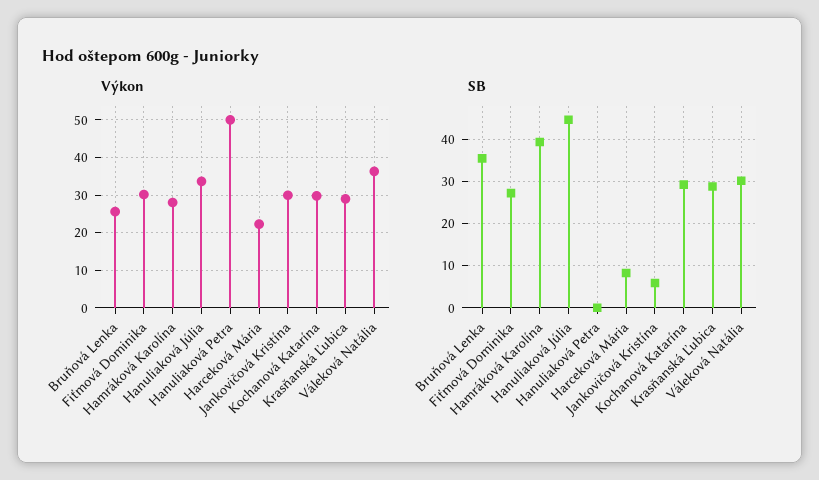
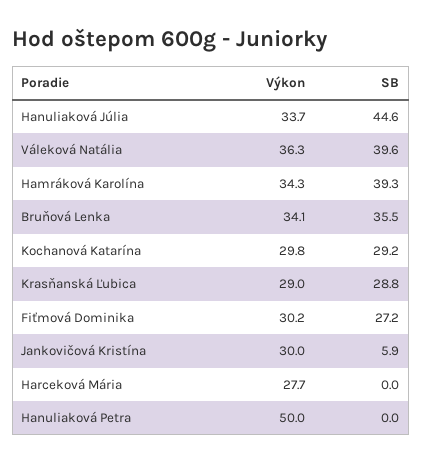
  {
    "Výkon": {
-     "Bruňová Lenka": 26,
+     "Bruňová Lenka": 34.1,
      "Fiťmová Dominika": 30.2,
-     "Hamráková Karolína": 28,
+     "Hamráková Karolína": 34.3,
      "Hanuliaková Júlia": 33.7,
      "Hanuliaková Petra": 50,
-     "Harceková Mária": 22,
+     "Harceková Mária": 27.7,
      "Jankovičová Kristína": 30,
      "Kochanová Katarína": 29.8,
      "Krasňanská Ľubica": 29,
      "Váleková Natália": 36.3
    },
    "SB": {
      "Bruňová Lenka": 35.5,
      "Fiťmová Dominika": 27.2,
      "Hamráková Karolína": 39.3,
      "Hanuliaková Júlia": 44.6,
      "Hanuliaková Petra": 0,
-     "Harceková Mária": 8,
+     "Harceková Mária": 0,
      "Jankovičová Kristína": 5.9,
      "Kochanová Katarína": 29.2,
      "Krasňanská Ľubica": 28.8,
-     "Váleková Natália": 30
+     "Váleková Natália": 39.6
    }
  }

